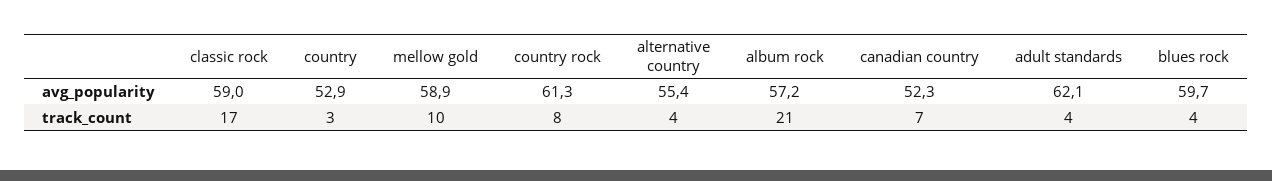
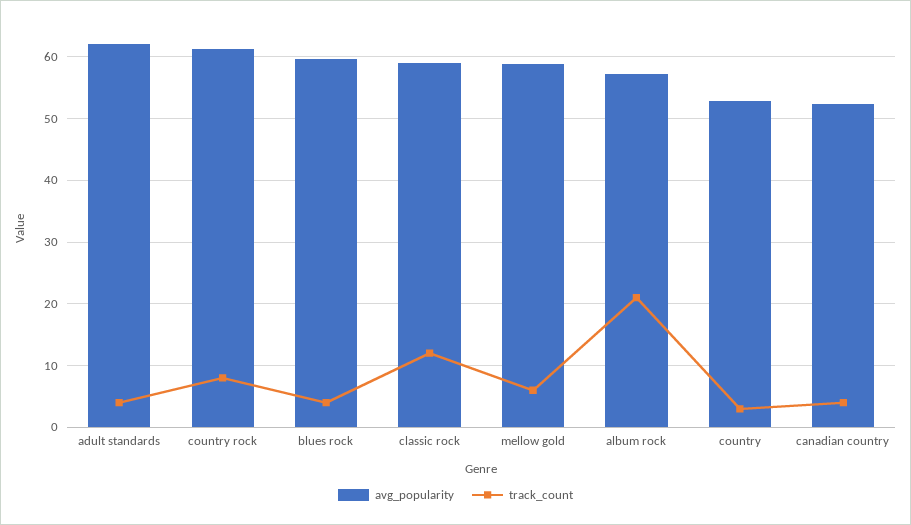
  {
    "avg_popularity": {
      "classic rock": 59,
      "country": 52.9,
      "mellow gold": 58.9,
      "country rock": 61.3,
-     "alternative country": 55.4,
      "album rock": 57.2,
      "canadian country": 52.3,
      "adult standards": 62.1,
      "blues rock": 59.7
    },
    "track_count": {
-     "classic rock": 17,
+     "classic rock": 12,
      "country": 3,
-     "mellow gold": 10,
+     "mellow gold": 6,
      "country rock": 8,
-     "alternative country": 4,
      "album rock": 21,
-     "canadian country": 7,
+     "canadian country": 4,
      "adult standards": 4,
      "blues rock": 4
    }
  }

